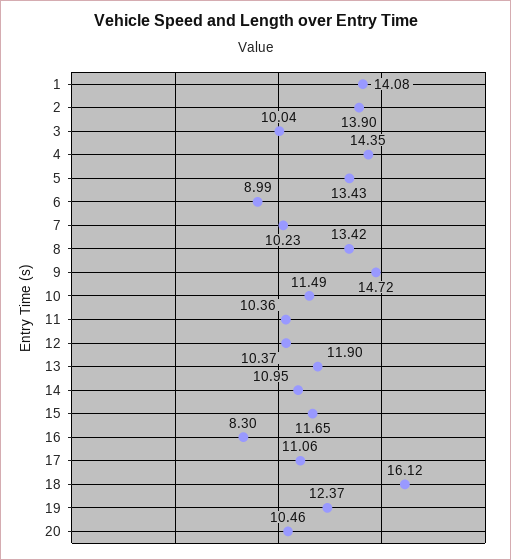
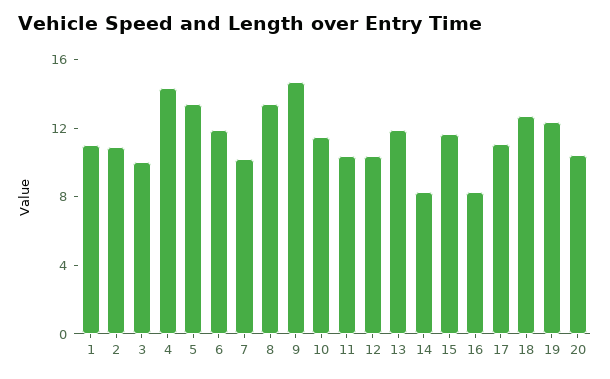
  {
-   "1": 14.08,
+   "1": 11,
-   "2": 13.9,
+   "2": 11,
    "3": 10.04,
    "4": 14.35,
    "5": 13.43,
-   "6": 8.99,
+   "6": 12,
    "7": 10.23,
    "8": 13.42,
    "9": 14.72,
    "10": 11.49,
    "11": 10.36,
    "12": 10.37,
    "13": 11.9,
-   "14": 10.95,
+   "14": 8,
    "15": 11.65,
    "16": 8.3,
    "17": 11.06,
-   "18": 16.12,
+   "18": 13,
    "19": 12.37,
    "20": 10.46
  }

